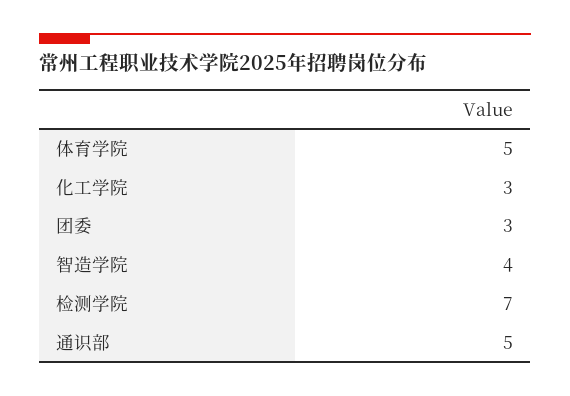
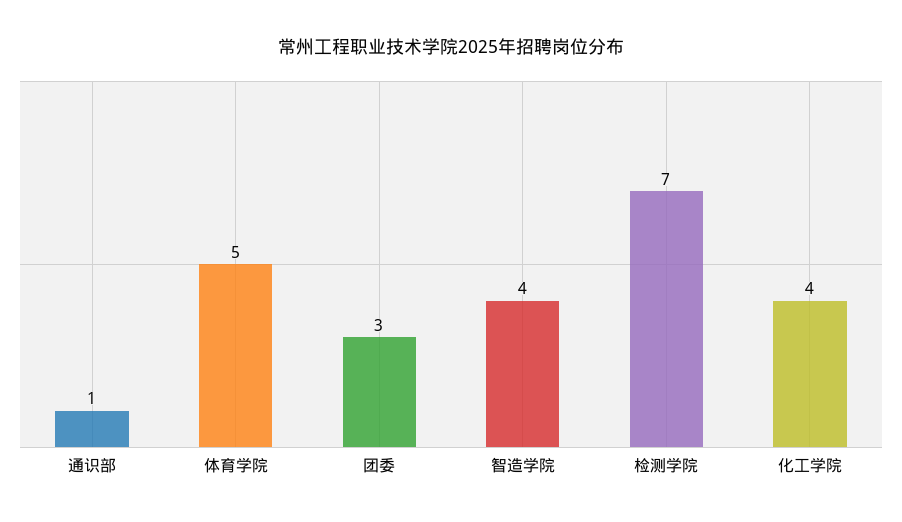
  {
    "体育学院": 5,
-   "化工学院": 3,
+   "化工学院": 4,
    "团委": 3,
    "智造学院": 4,
    "检测学院": 7,
-   "通识部": 5
+   "通识部": 1
  }

